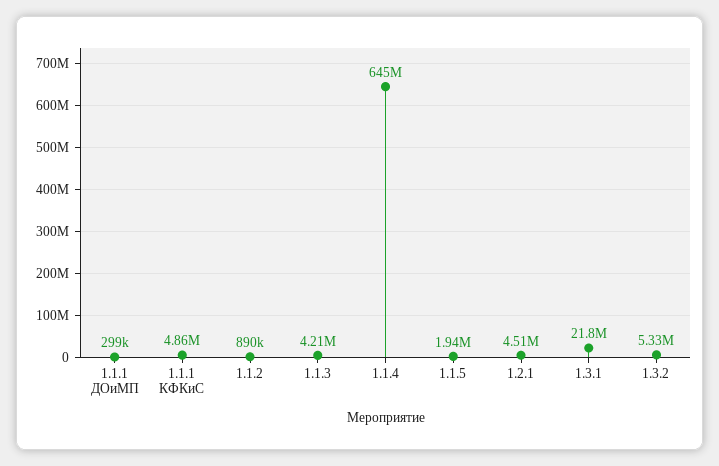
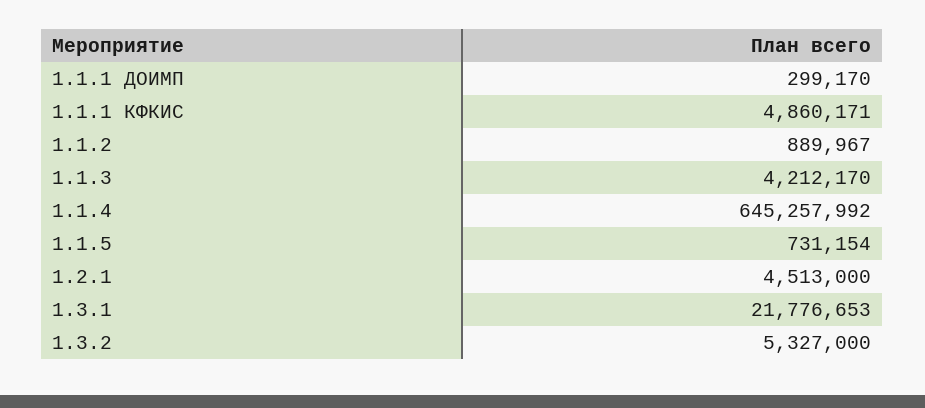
  {
    "1.1.1 ДОиМП": 299170,
    "1.1.1 КФКиС": 4860171,
    "1.1.2": 889967,
    "1.1.3": 4212170,
    "1.1.4": 645257992,
-   "1.1.5": 1940000,
+   "1.1.5": 731154,
    "1.2.1": 4513000,
    "1.3.1": 21776653,
    "1.3.2": 5327000
  }

